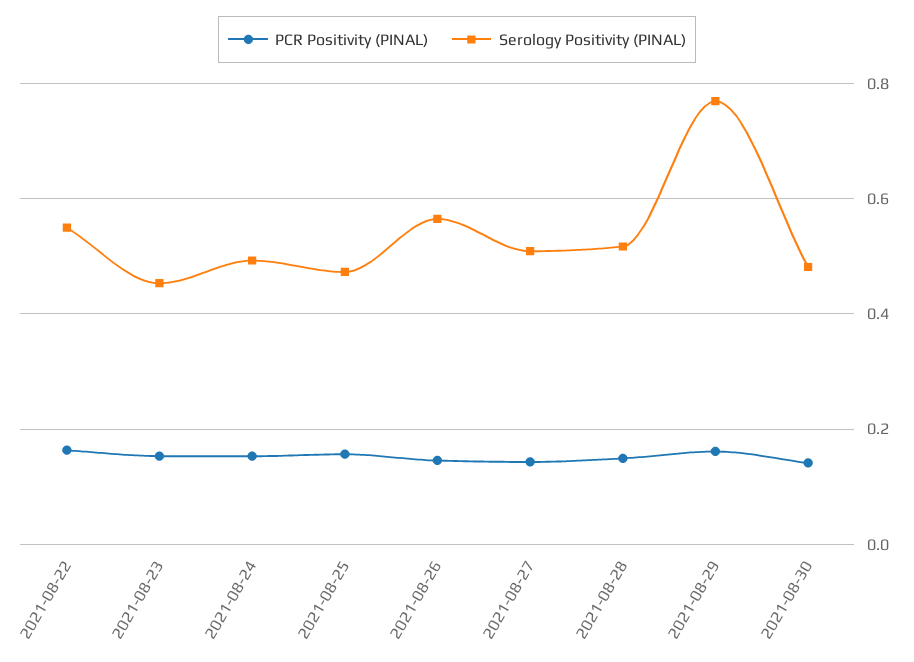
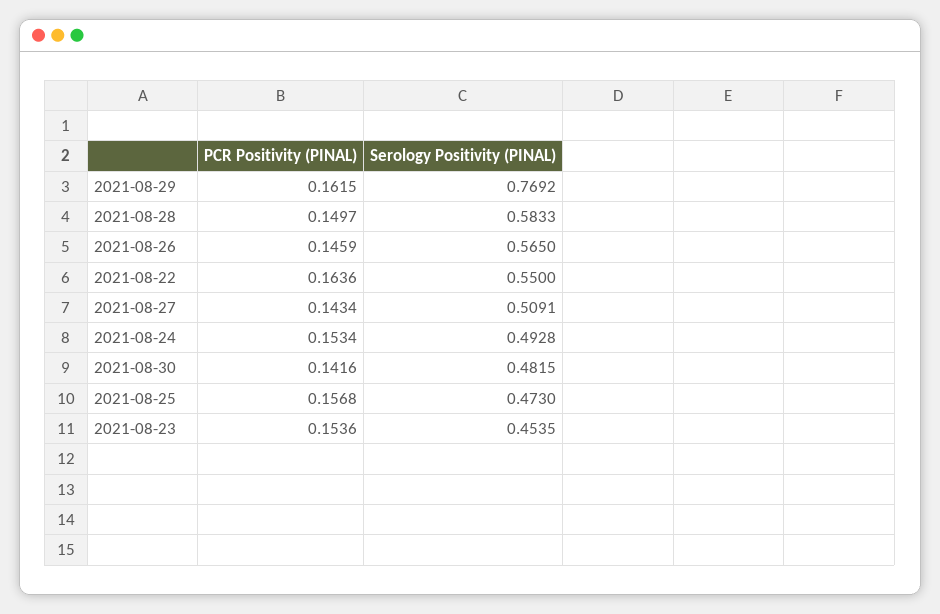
  {
    "PCR Positivity (PINAL)": {
      "2021-08-22": 0.1636,
      "2021-08-23": 0.1536,
      "2021-08-24": 0.1534,
      "2021-08-25": 0.1568,
      "2021-08-26": 0.1459,
      "2021-08-27": 0.1434,
      "2021-08-28": 0.1497,
      "2021-08-29": 0.1615,
      "2021-08-30": 0.1416
    },
    "Serology Positivity (PINAL)": {
      "2021-08-22": 0.55,
      "2021-08-23": 0.4535,
      "2021-08-24": 0.4928,
      "2021-08-25": 0.473,
      "2021-08-26": 0.565,
      "2021-08-27": 0.5091,
-     "2021-08-28": 0.52,
+     "2021-08-28": 0.5833,
      "2021-08-29": 0.7692,
      "2021-08-30": 0.4815
    }
  }

